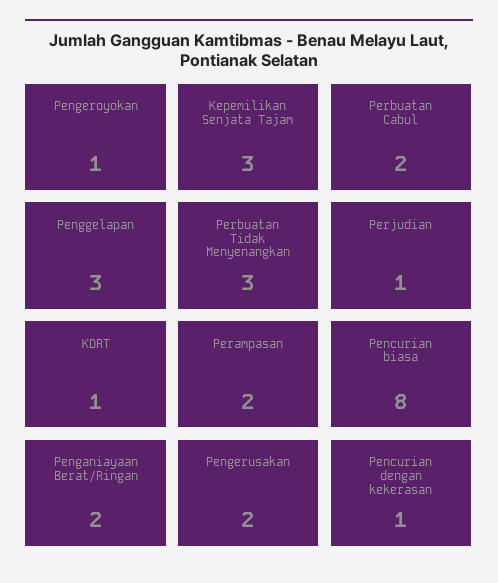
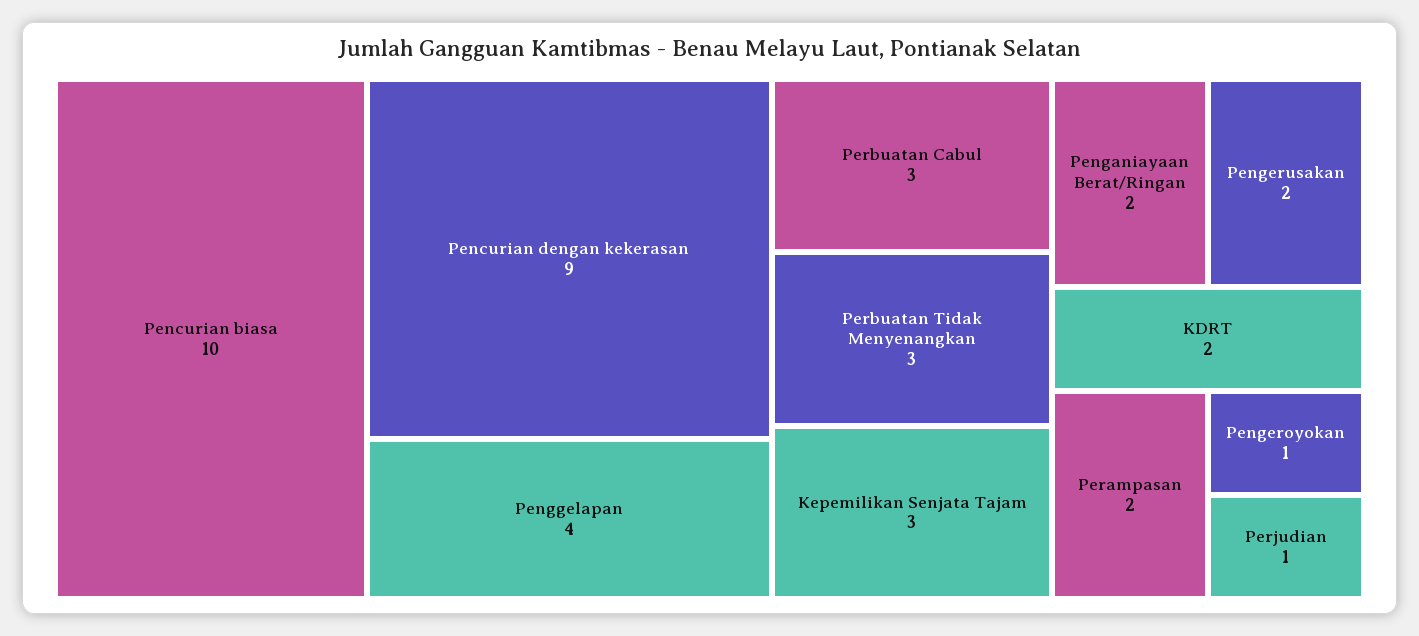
  {
    "Pengeroyokan": 1,
    "Kepemilikan Senjata Tajam": 3,
-   "Perbuatan Cabul": 2,
+   "Perbuatan Cabul": 3,
-   "Penggelapan": 3,
+   "Penggelapan": 4,
    "Perbuatan Tidak Menyenangkan": 3,
    "Perjudian": 1,
-   "KDRT": 1,
+   "KDRT": 2,
    "Perampasan": 2,
-   "Pencurian biasa": 8,
+   "Pencurian biasa": 10,
    "Penganiayaan Berat/Ringan": 2,
    "Pengerusakan": 2,
-   "Pencurian dengan kekerasan": 1
+   "Pencurian dengan kekerasan": 9
  }

